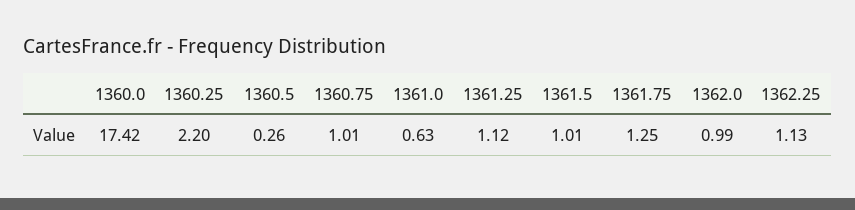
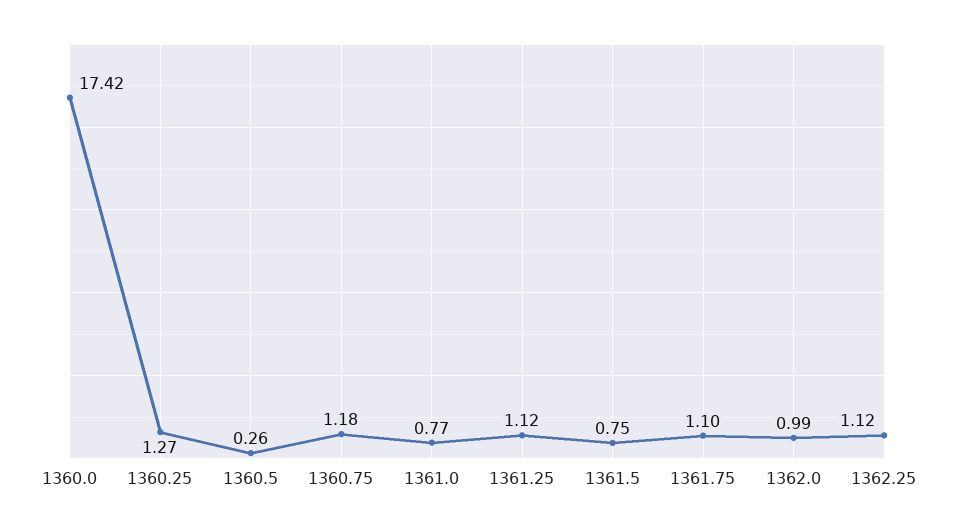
  {
    "1360.0": 17.42,
-   "1360.25": 2.2,
+   "1360.25": 1.27,
    "1360.5": 0.26,
-   "1360.75": 1.01,
+   "1360.75": 1.18,
-   "1361.0": 0.63,
+   "1361.0": 0.77,
    "1361.25": 1.12,
-   "1361.5": 1.01,
+   "1361.5": 0.75,
-   "1361.75": 1.25,
+   "1361.75": 1.1,
    "1362.0": 0.99,
-   "1362.25": 1.13
+   "1362.25": 1.12
  }

